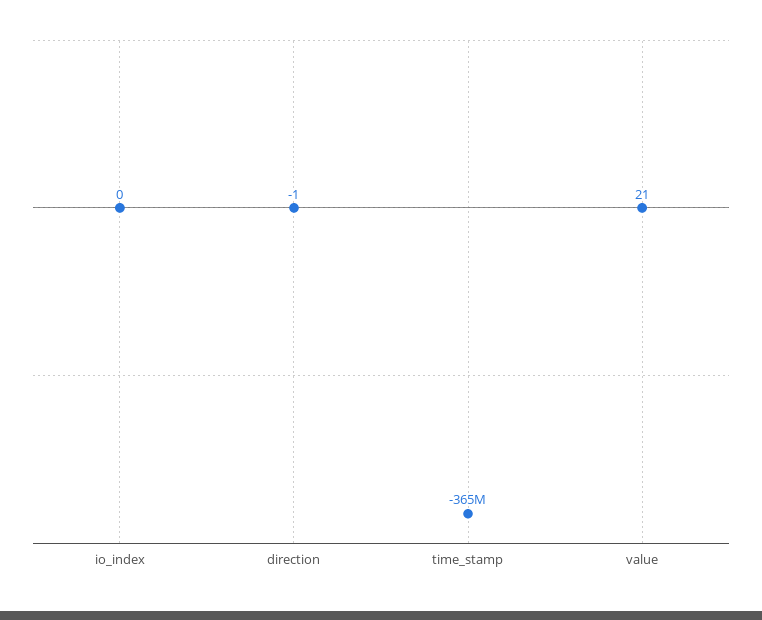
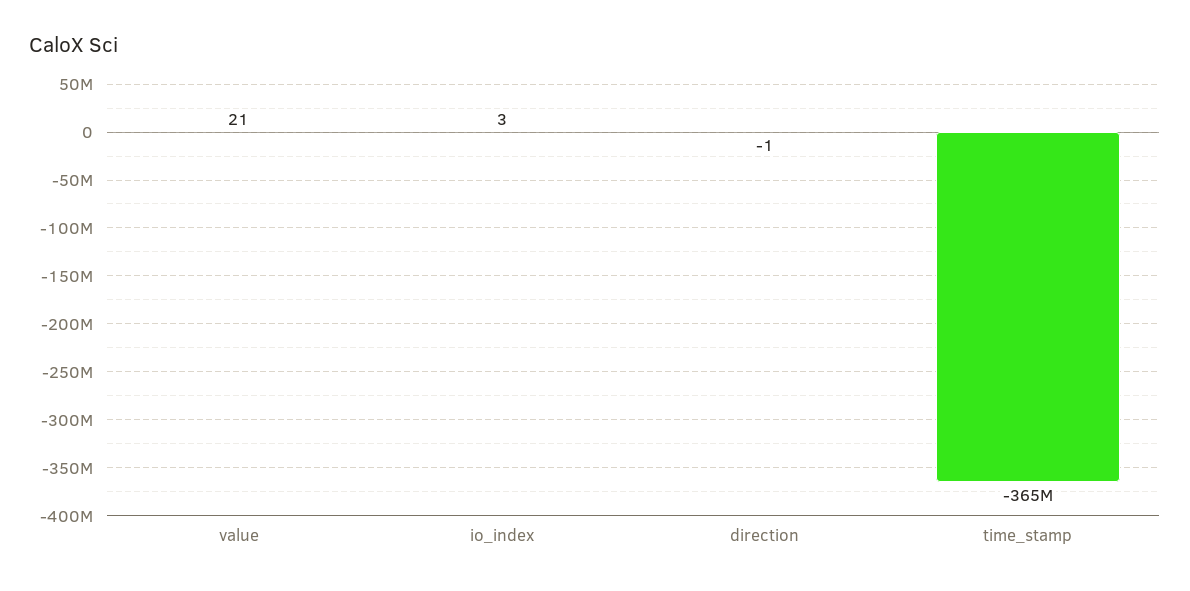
  {
-   "io_index": 0,
+   "io_index": 3,
    "direction": -1,
    "time_stamp": -365000000,
    "value": 21
  }

